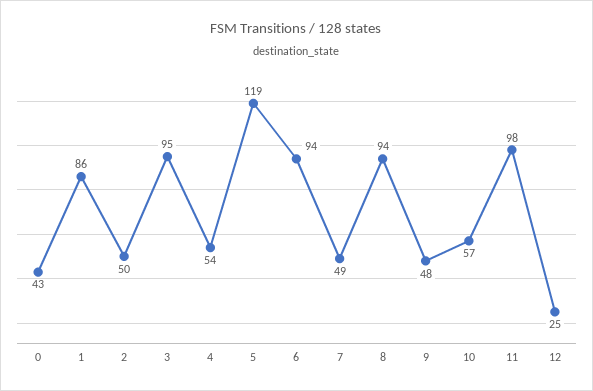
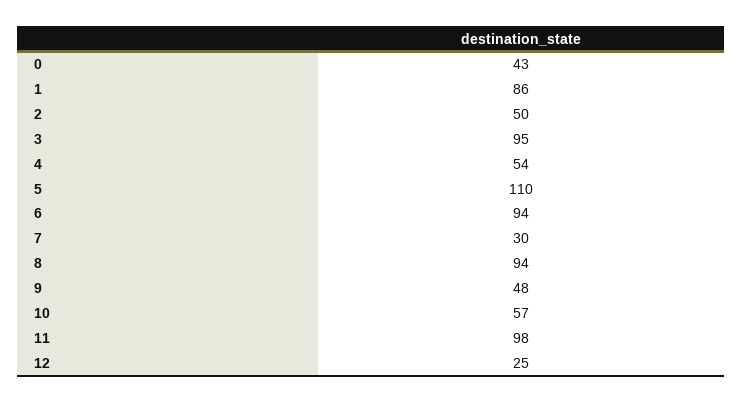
  {
    "0": 43,
    "1": 86,
    "2": 50,
    "3": 95,
    "4": 54,
-   "5": 119,
+   "5": 110,
    "6": 94,
-   "7": 49,
+   "7": 30,
    "8": 94,
    "9": 48,
    "10": 57,
    "11": 98,
    "12": 25
  }

